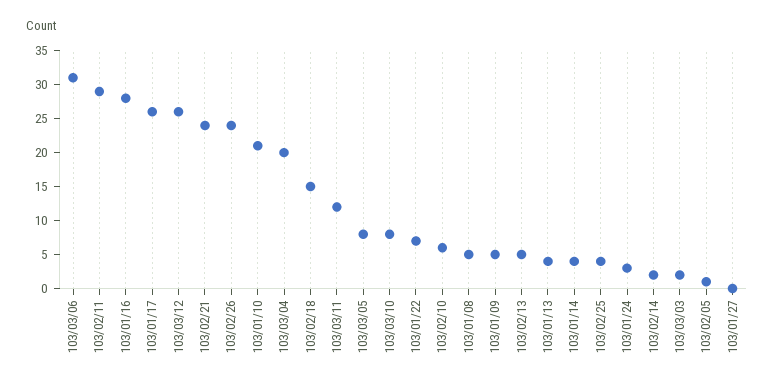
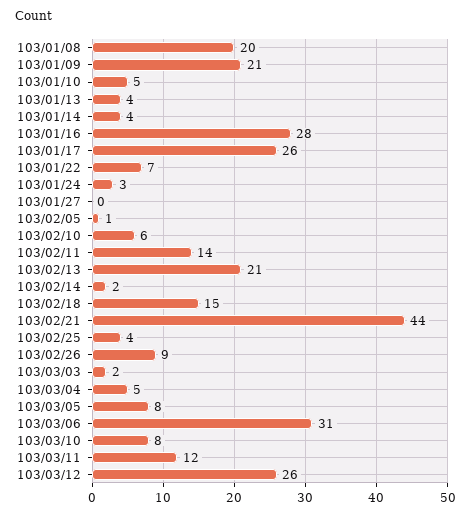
  {
    "103/03/06": 31,
-   "103/02/11": 30,
+   "103/02/11": 14,
    "103/01/16": 28,
    "103/01/17": 26,
    "103/03/12": 26,
-   "103/02/21": 25,
+   "103/02/21": 44,
-   "103/02/26": 25,
+   "103/02/26": 9,
-   "103/01/10": 20,
+   "103/01/10": 5,
-   "103/03/04": 20,
+   "103/03/04": 5,
    "103/02/18": 15,
    "103/03/11": 12,
    "103/03/05": 8,
    "103/03/10": 8,
    "103/01/22": 7,
    "103/02/10": 6,
-   "103/01/08": 5,
+   "103/01/08": 20,
-   "103/01/09": 5,
+   "103/01/09": 21,
-   "103/02/13": 5,
+   "103/02/13": 21,
    "103/01/13": 4,
    "103/01/14": 4,
    "103/02/25": 4,
    "103/01/24": 3,
    "103/02/14": 2,
    "103/03/03": 2,
    "103/02/05": 1,
    "103/01/27": 0
  }

